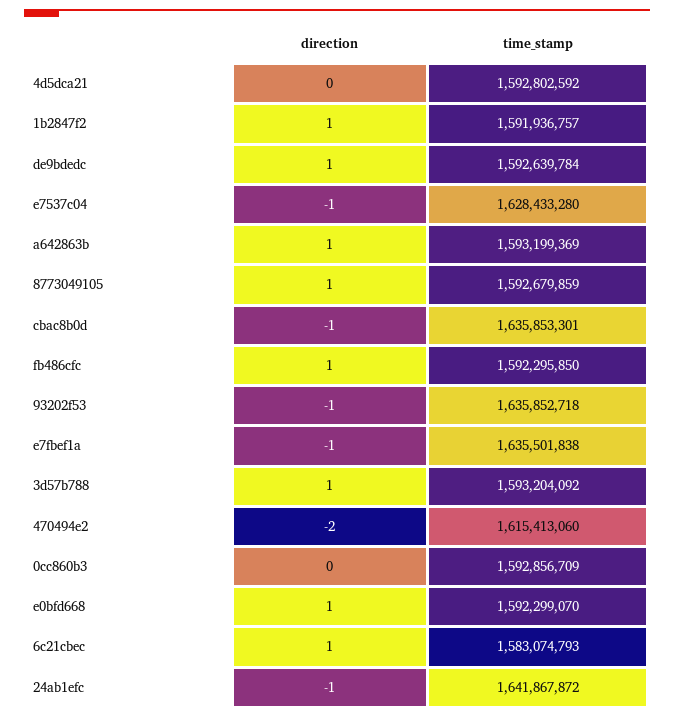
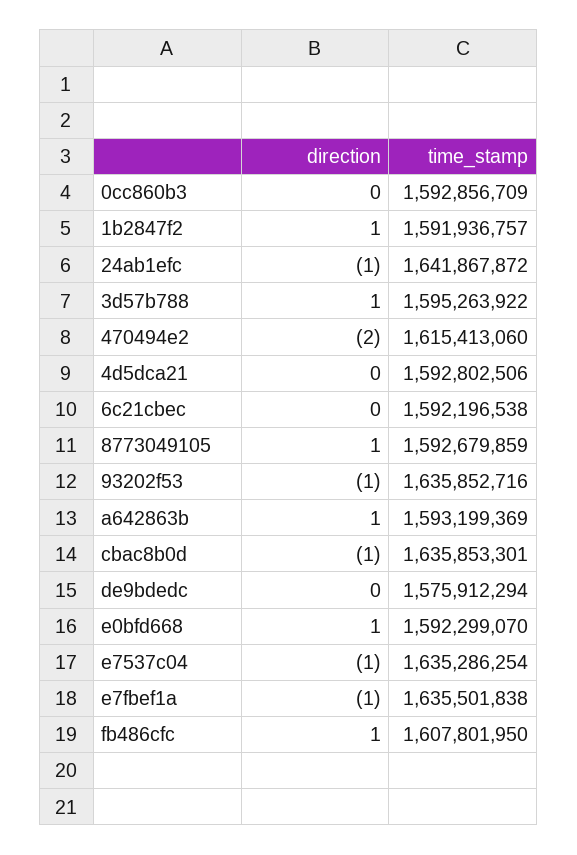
  {
    "direction": {
      "4d5dca21": 0,
      "1b2847f2": 1,
-     "de9bdedc": 1,
+     "de9bdedc": 0,
      "e7537c04": -1,
      "a642863b": 1,
      "8773049105": 1,
      "cbac8b0d": -1,
      "fb486cfc": 1,
      "93202f53": -1,
      "e7fbef1a": -1,
      "3d57b788": 1,
      "470494e2": -2,
      "0cc860b3": 0,
      "e0bfd668": 1,
-     "6c21cbec": 1,
+     "6c21cbec": 0,
      "24ab1efc": -1
    },
    "time_stamp": {
-     "4d5dca21": 1592802592,
+     "4d5dca21": 1592802506,
      "1b2847f2": 1591936757,
-     "de9bdedc": 1592639784,
+     "de9bdedc": 1575912294,
-     "e7537c04": 1628433280,
+     "e7537c04": 1635286254,
      "a642863b": 1593199369,
      "8773049105": 1592679859,
      "cbac8b0d": 1635853301,
-     "fb486cfc": 1592295850,
+     "fb486cfc": 1607801950,
-     "93202f53": 1635852718,
+     "93202f53": 1635852716,
      "e7fbef1a": 1635501838,
-     "3d57b788": 1593204092,
+     "3d57b788": 1595263922,
      "470494e2": 1615413060,
      "0cc860b3": 1592856709,
      "e0bfd668": 1592299070,
-     "6c21cbec": 1583074793,
+     "6c21cbec": 1592196538,
      "24ab1efc": 1641867872
    }
  }

